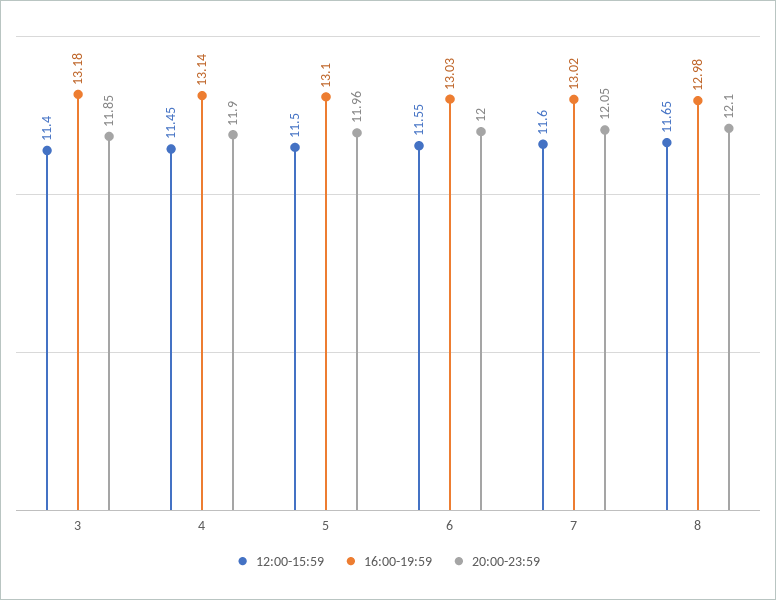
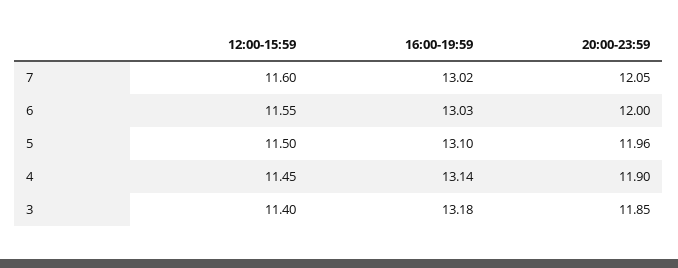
  {
    "12:00-15:59": {
      "3": 11.4,
      "4": 11.45,
      "5": 11.5,
      "6": 11.55,
-     "7": 11.6,
+     "7": 11.6
-     "8": 11.65
    },
    "16:00-19:59": {
      "3": 13.18,
      "4": 13.14,
      "5": 13.1,
      "6": 13.03,
-     "7": 13.02,
+     "7": 13.02
-     "8": 12.98
    },
    "20:00-23:59": {
      "3": 11.85,
      "4": 11.9,
      "5": 11.96,
      "6": 12,
-     "7": 12.05,
+     "7": 12.05
-     "8": 12.1
    }
  }

